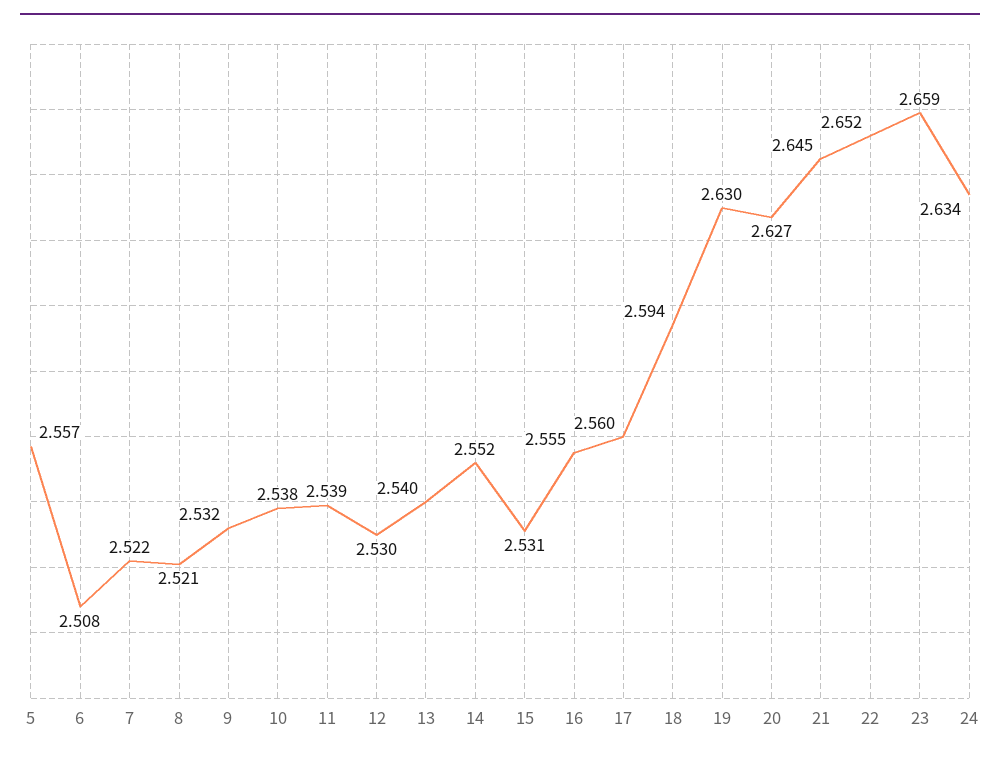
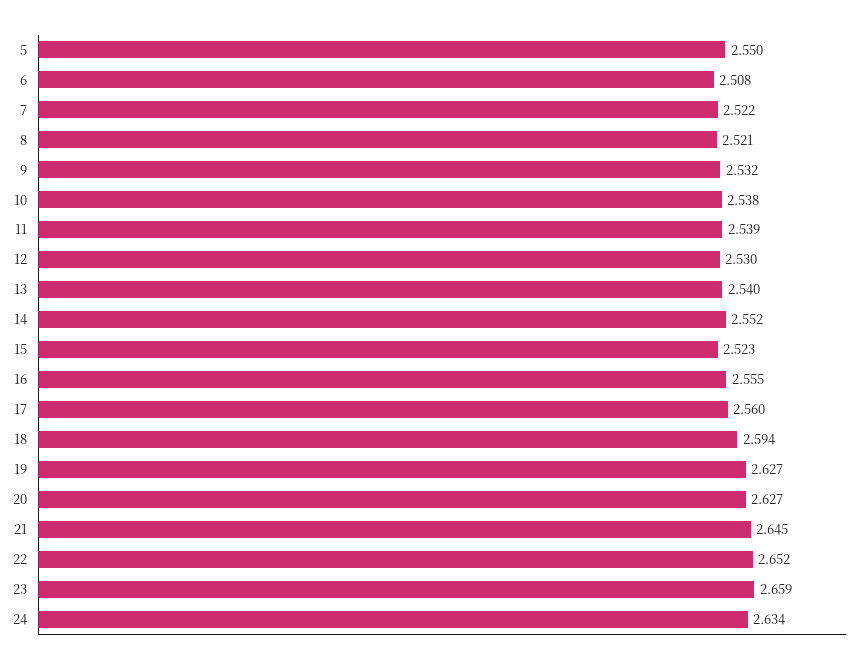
  {
-   "5": 2.557,
+   "5": 2.55,
    "6": 2.508,
    "7": 2.522,
    "8": 2.521,
    "9": 2.532,
    "10": 2.538,
    "11": 2.539,
    "12": 2.53,
    "13": 2.54,
    "14": 2.552,
-   "15": 2.531,
+   "15": 2.523,
    "16": 2.555,
    "17": 2.56,
    "18": 2.594,
-   "19": 2.63,
+   "19": 2.627,
    "20": 2.627,
    "21": 2.645,
    "22": 2.652,
    "23": 2.659,
    "24": 2.634
  }

